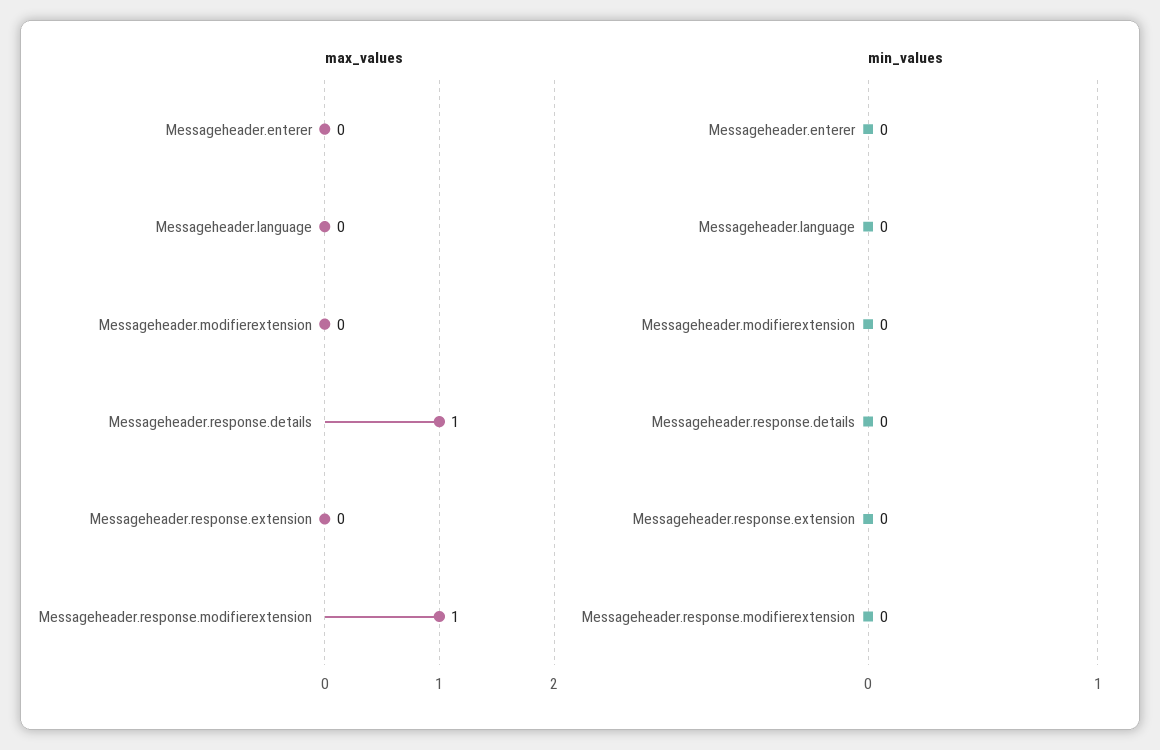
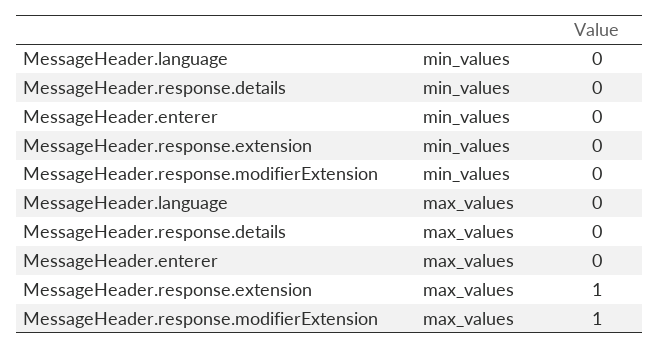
  {
    "max_values": {
      "Messageheader.enterer": 0,
      "Messageheader.language": 0,
-     "Messageheader.modifierextension": 0,
-     "Messageheader.response.details": 1,
+     "Messageheader.response.details": 0,
-     "Messageheader.response.extension": 0,
+     "Messageheader.response.extension": 1,
      "Messageheader.response.modifierextension": 1
    },
    "min_values": {
      "Messageheader.enterer": 0,
      "Messageheader.language": 0,
-     "Messageheader.modifierextension": 0,
      "Messageheader.response.details": 0,
      "Messageheader.response.extension": 0,
      "Messageheader.response.modifierextension": 0
    }
  }

